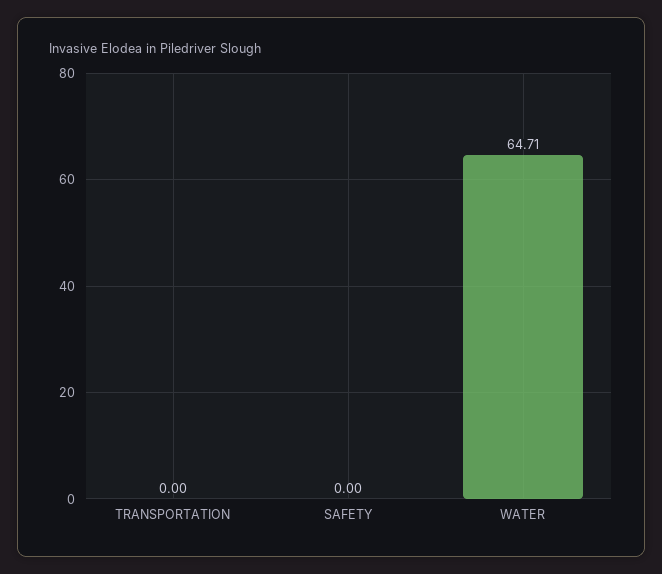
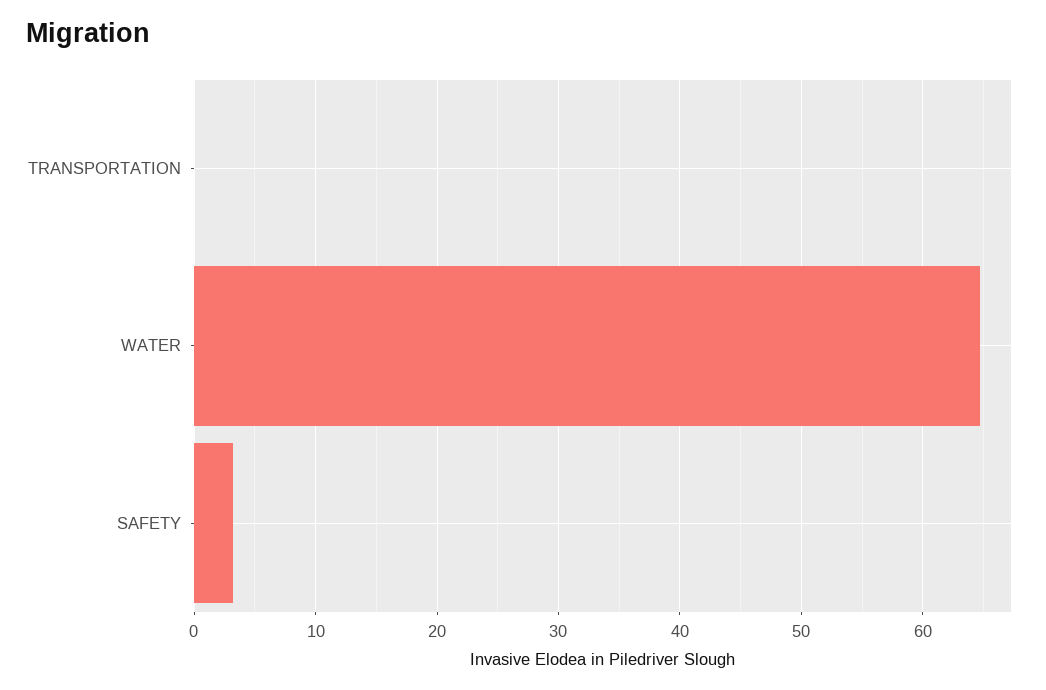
  {
    "TRANSPORTATION": 0,
-   "SAFETY": 0,
+   "SAFETY": 3,
    "WATER": 64.71
  }

